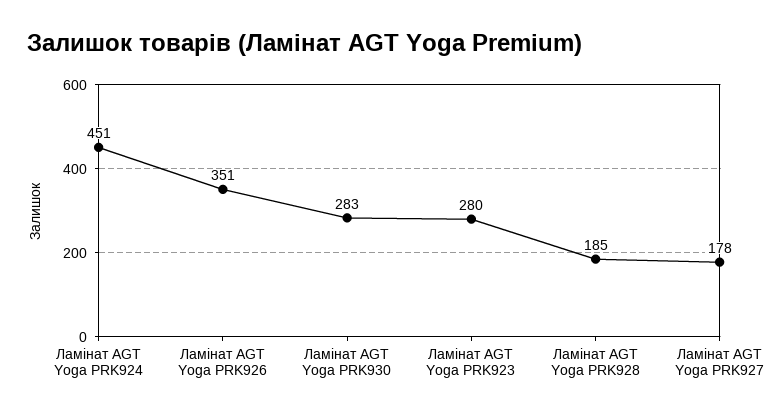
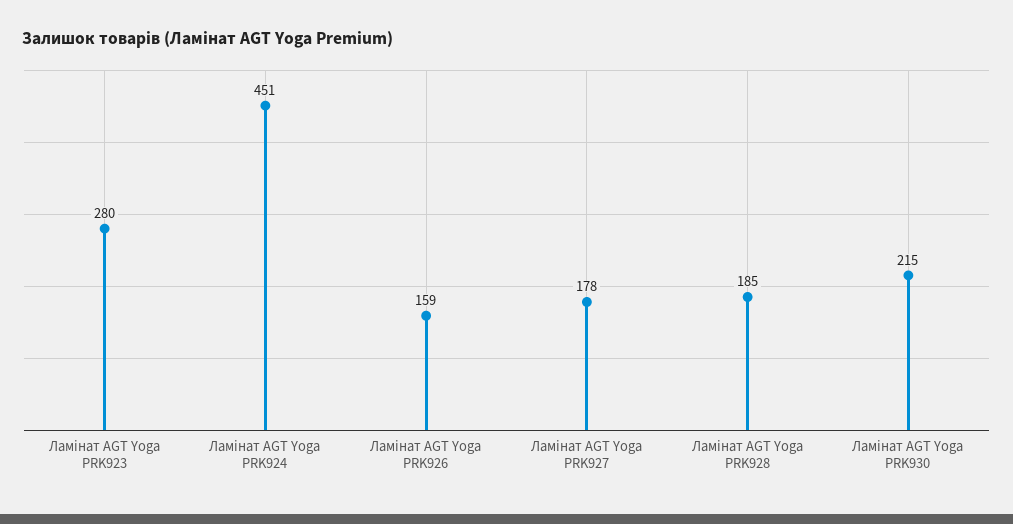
  {
    "Ламінат AGT Yoga PRK924": 451,
-   "Ламінат AGT Yoga PRK926": 351,
+   "Ламінат AGT Yoga PRK926": 159,
-   "Ламінат AGT Yoga PRK930": 283,
+   "Ламінат AGT Yoga PRK930": 215,
    "Ламінат AGT Yoga PRK923": 280,
    "Ламінат AGT Yoga PRK928": 185,
    "Ламінат AGT Yoga PRK927": 178
  }

